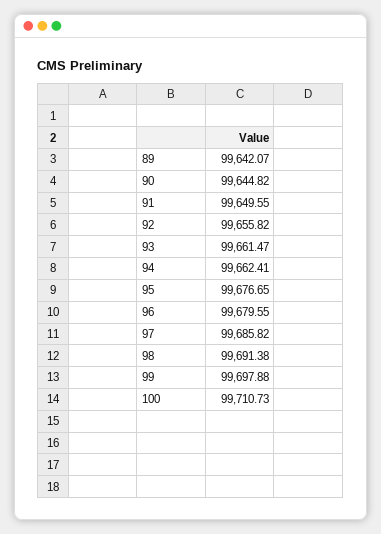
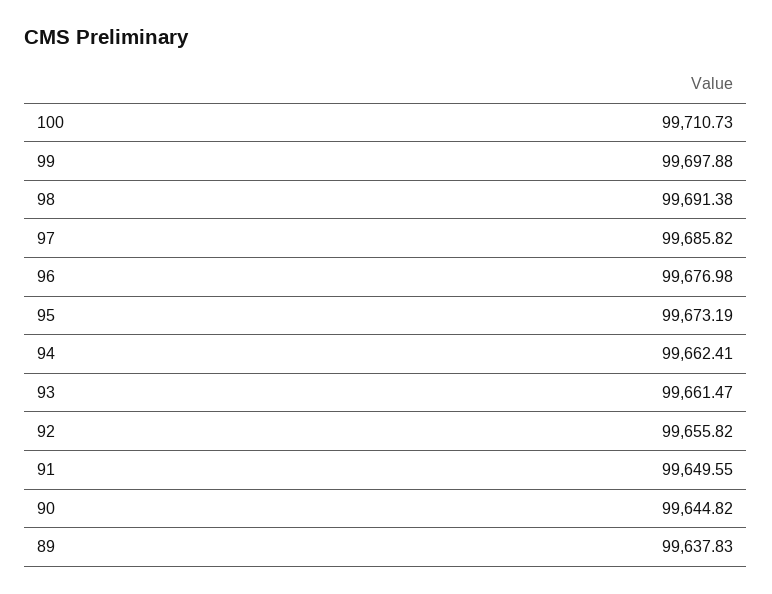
  {
-   "89": 99642.07,
+   "89": 99637.83,
    "90": 99644.82,
    "91": 99649.55,
    "92": 99655.82,
    "93": 99661.47,
    "94": 99662.41,
-   "95": 99676.65,
+   "95": 99673.19,
-   "96": 99679.55,
+   "96": 99676.98,
    "97": 99685.82,
    "98": 99691.38,
    "99": 99697.88,
    "100": 99710.73
  }

